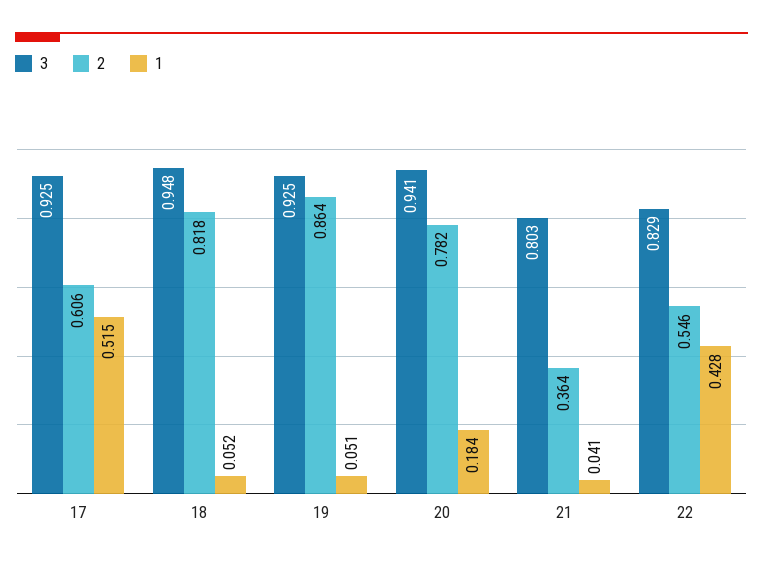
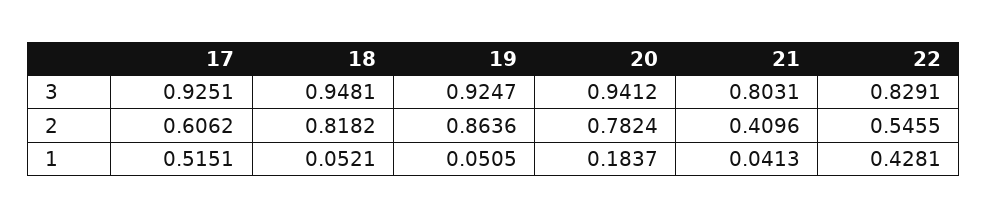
  {
    "3": {
      "17": 0.9251,
      "18": 0.9481,
      "19": 0.9247,
      "20": 0.9412,
      "21": 0.8031,
      "22": 0.8291
    },
    "2": {
      "17": 0.6062,
      "18": 0.8182,
      "19": 0.8636,
      "20": 0.7824,
-     "21": 0.364,
+     "21": 0.4096,
      "22": 0.5455
    },
    "1": {
      "17": 0.5151,
      "18": 0.0521,
      "19": 0.0505,
      "20": 0.1837,
      "21": 0.0413,
      "22": 0.4281
    }
  }

